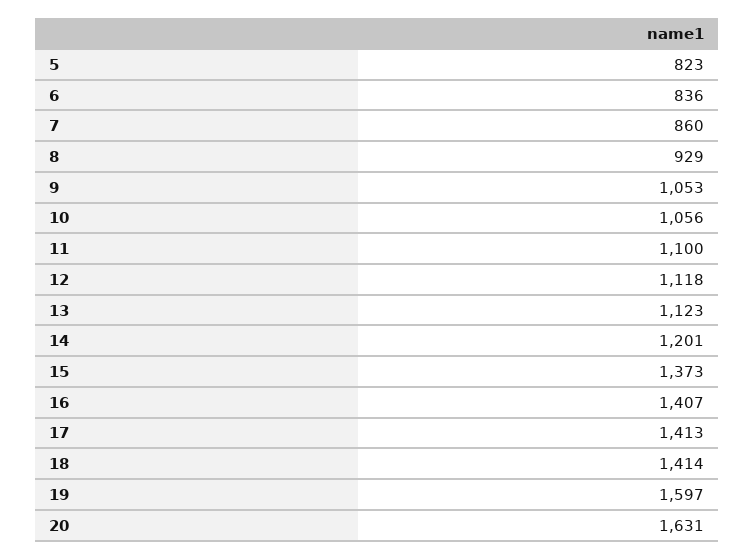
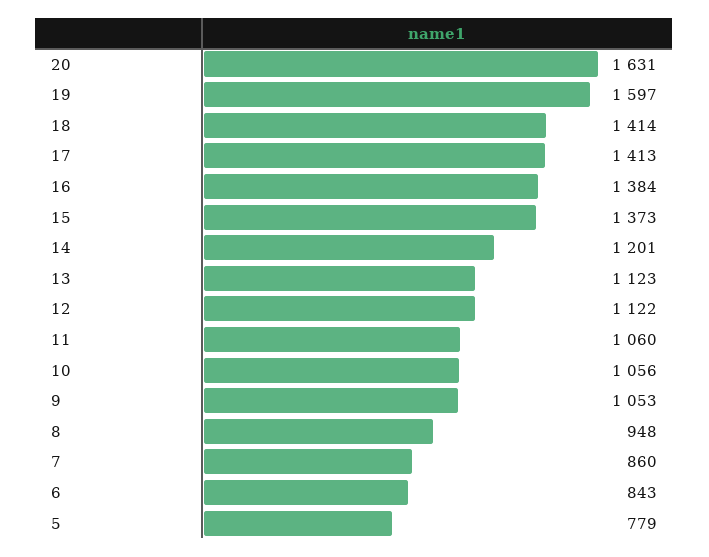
  {
-   "5": 823,
+   "5": 779,
-   "6": 836,
+   "6": 843,
    "7": 860,
-   "8": 929,
+   "8": 948,
    "9": 1053,
    "10": 1056,
-   "11": 1100,
+   "11": 1060,
-   "12": 1118,
+   "12": 1122,
    "13": 1123,
    "14": 1201,
    "15": 1373,
-   "16": 1407,
+   "16": 1384,
    "17": 1413,
    "18": 1414,
    "19": 1597,
    "20": 1631
  }

